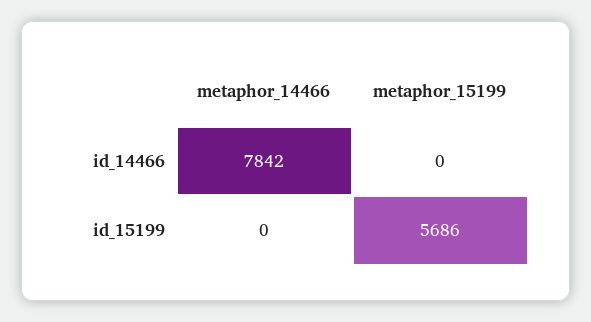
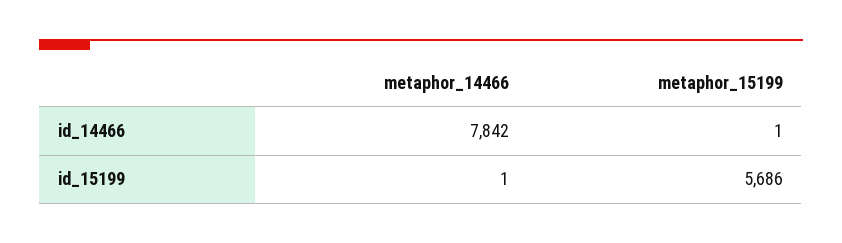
  {
    "metaphor_14466": {
      "id_14466": 7842,
-     "id_15199": 0
+     "id_15199": 1
    },
    "metaphor_15199": {
-     "id_14466": 0,
+     "id_14466": 1,
      "id_15199": 5686
    }
  }

